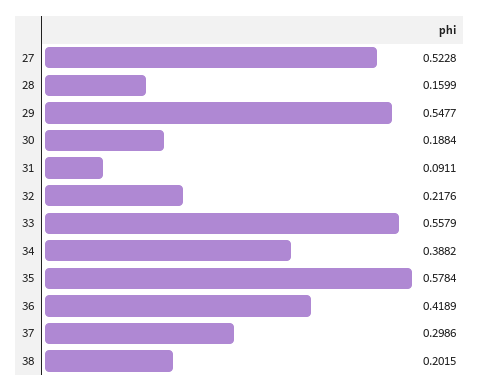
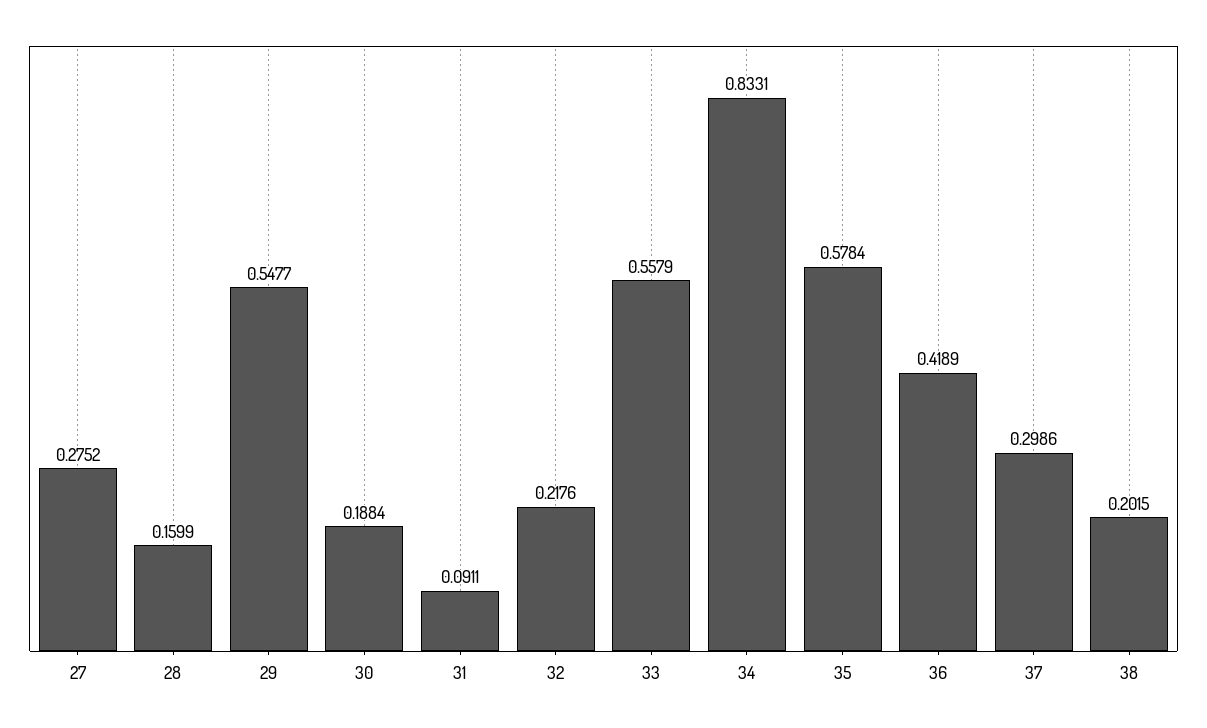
  {
-   "27": 0.5228,
+   "27": 0.2752,
    "28": 0.1599,
    "29": 0.5477,
    "30": 0.1884,
    "31": 0.0911,
    "32": 0.2176,
    "33": 0.5579,
-   "34": 0.3882,
+   "34": 0.8331,
    "35": 0.5784,
    "36": 0.4189,
    "37": 0.2986,
    "38": 0.2015
  }

